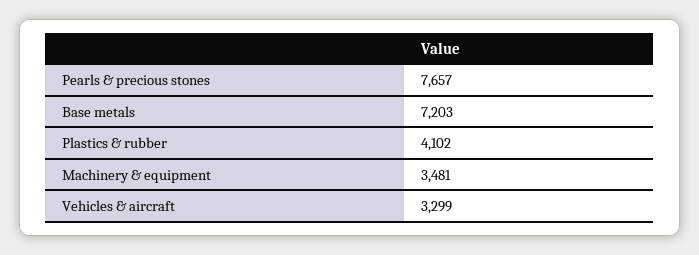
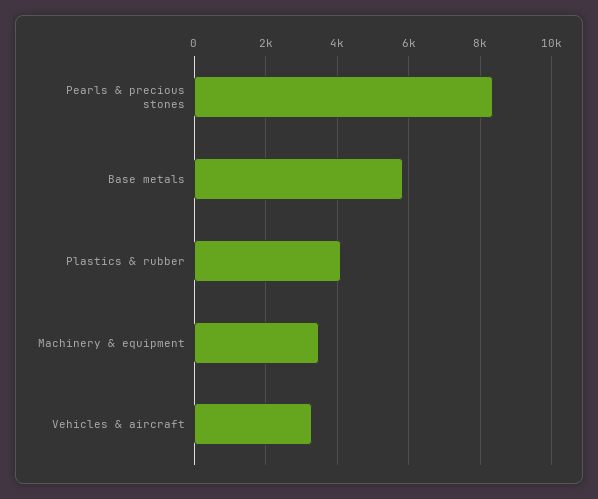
  {
-   "Pearls & precious stones": 7657,
+   "Pearls & precious stones": 8400,
-   "Base metals": 7203,
+   "Base metals": 5800,
    "Plastics & rubber": 4102,
    "Machinery & equipment": 3481,
    "Vehicles & aircraft": 3299
  }

